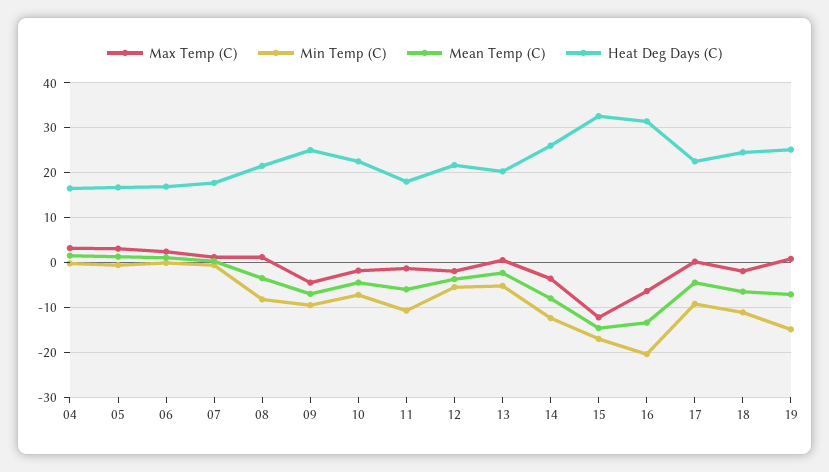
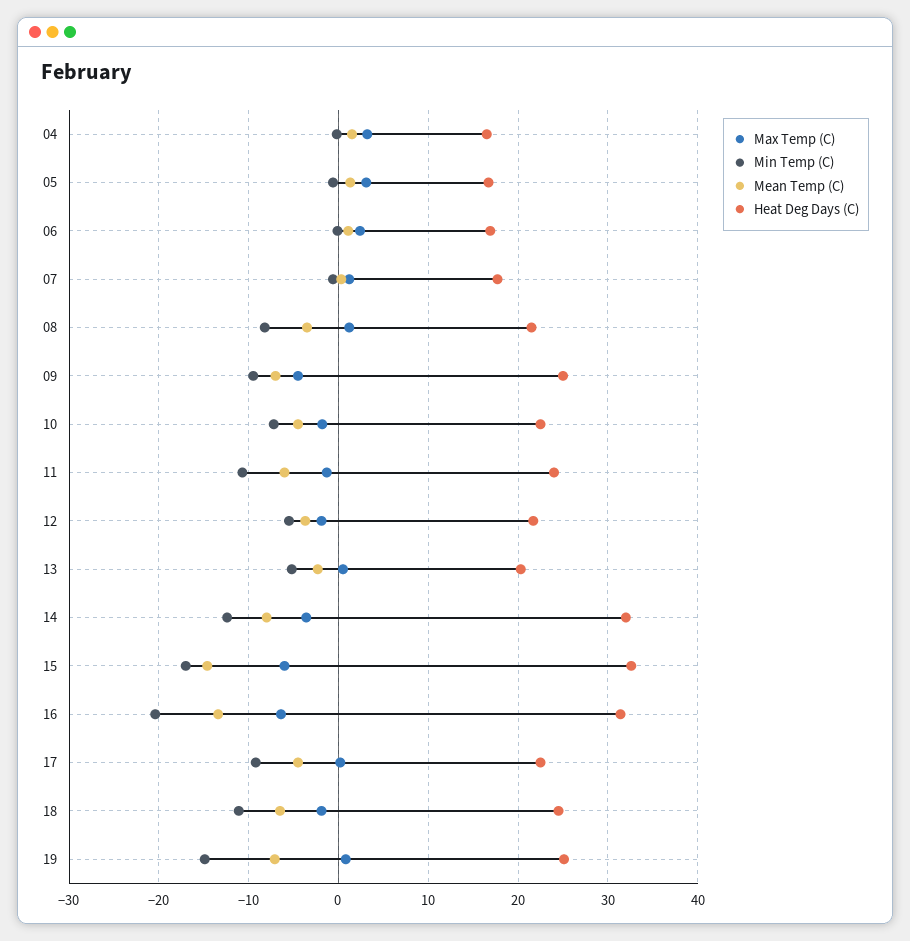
  {
    "Max Temp (C)": {
      "04": 3,
      "05": 3,
      "06": 2,
      "07": 1,
      "08": 1,
      "09": -5,
      "10": -2,
      "11": -1,
      "12": -2,
      "13": 1,
      "14": -4,
-     "15": -12,
+     "15": -6,
      "16": -6,
      "17": 0,
      "18": -2,
      "19": 1
    },
    "Min Temp (C)": {
      "04": 0,
      "05": -1,
      "06": 0,
      "07": -1,
      "08": -8,
      "09": -10,
      "10": -7,
      "11": -11,
      "12": -6,
      "13": -5,
      "14": -12,
      "15": -17,
      "16": -20,
      "17": -9,
      "18": -11,
      "19": -15
    },
    "Mean Temp (C)": {
      "04": 2,
      "05": 1,
      "06": 1,
      "07": 0,
      "08": -4,
      "09": -7,
      "10": -5,
      "11": -6,
      "12": -4,
      "13": -2,
      "14": -8,
      "15": -15,
      "16": -13,
      "17": -5,
      "18": -7,
      "19": -7
    },
    "Heat Deg Days (C)": {
      "04": 17,
      "05": 17,
      "06": 17,
      "07": 18,
      "08": 22,
      "09": 25,
      "10": 23,
-     "11": 18,
+     "11": 24,
      "12": 22,
      "13": 20,
-     "14": 26,
+     "14": 32,
      "15": 33,
      "16": 31,
      "17": 23,
      "18": 25,
      "19": 25
    }
  }

